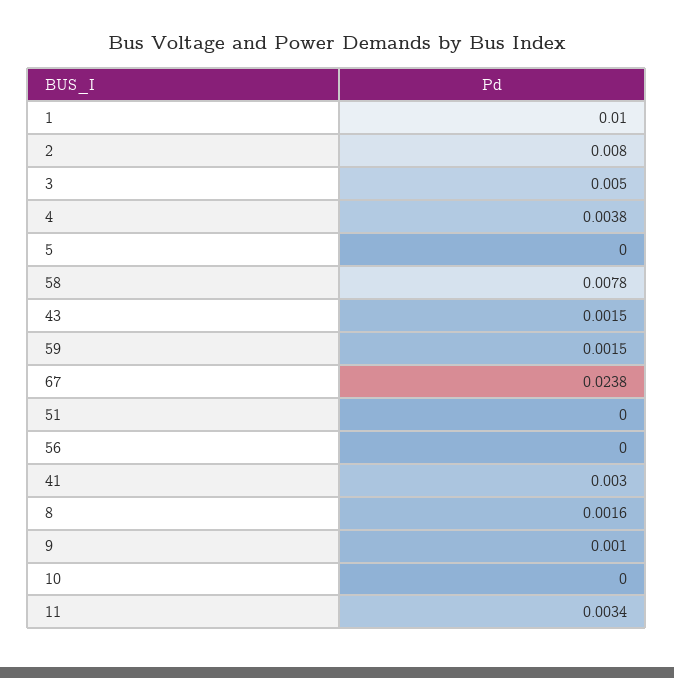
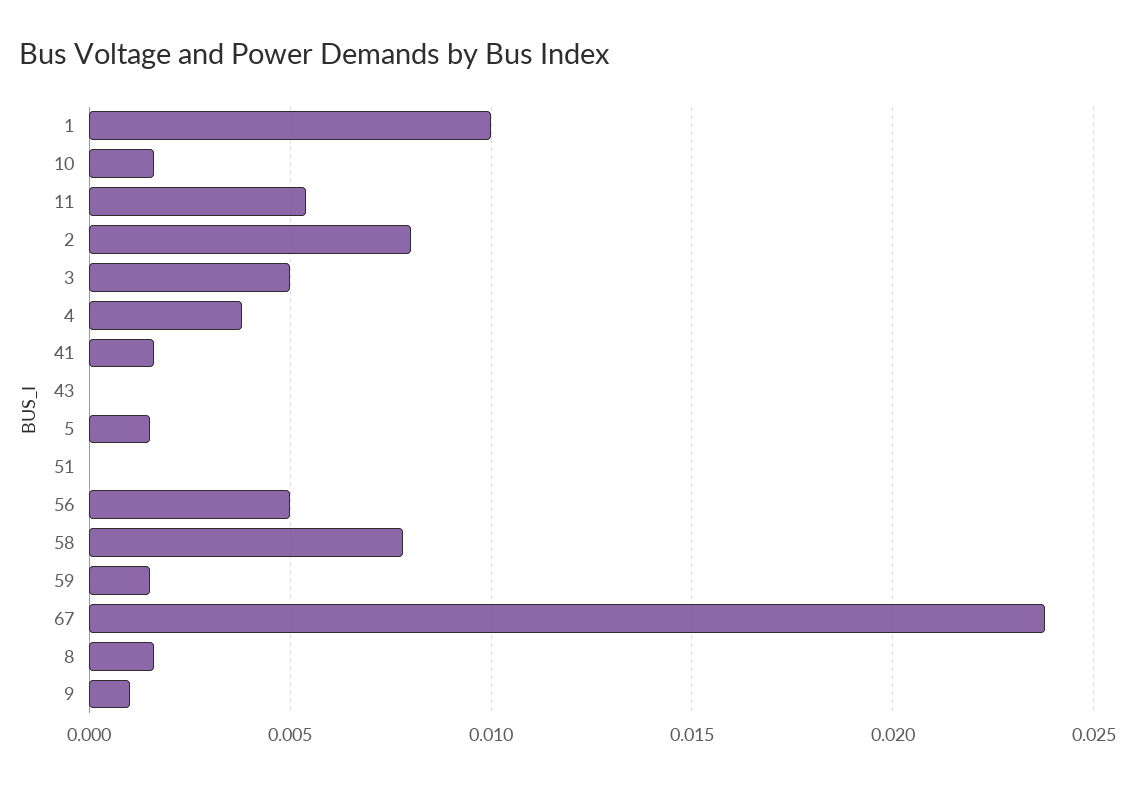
  {
    "1": 0.01,
    "2": 0.008,
    "3": 0.005,
    "4": 0.0038,
-   "5": 0,
+   "5": 0.0015,
    "58": 0.0078,
-   "43": 0.0015,
+   "43": 0,
    "59": 0.0015,
    "67": 0.0238,
    "51": 0,
-   "56": 0,
+   "56": 0.005,
-   "41": 0.003,
+   "41": 0.0015,
    "8": 0.0016,
    "9": 0.001,
-   "10": 0,
+   "10": 0.0015,
-   "11": 0.0034
+   "11": 0.0055
  }

